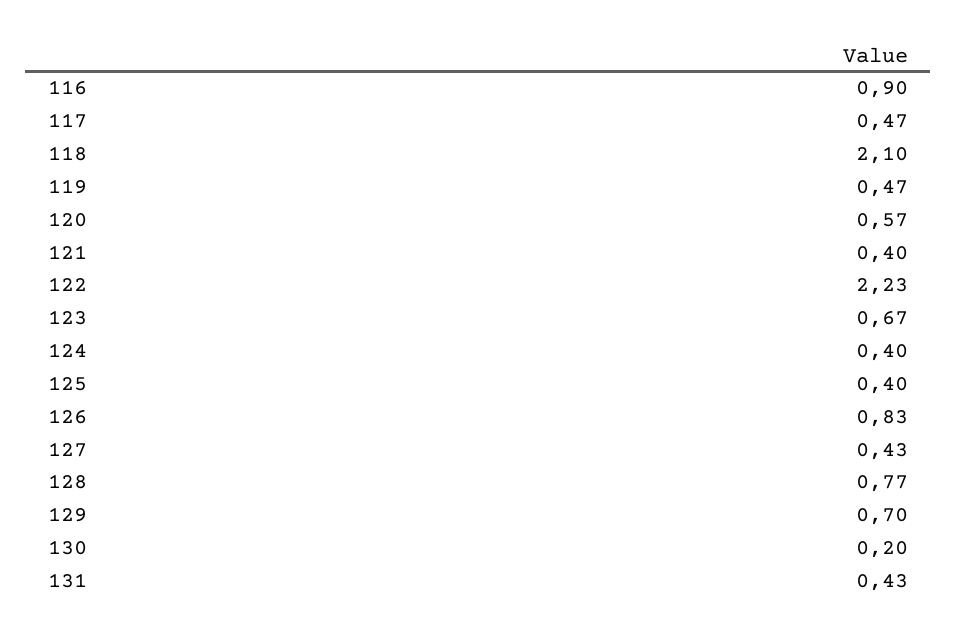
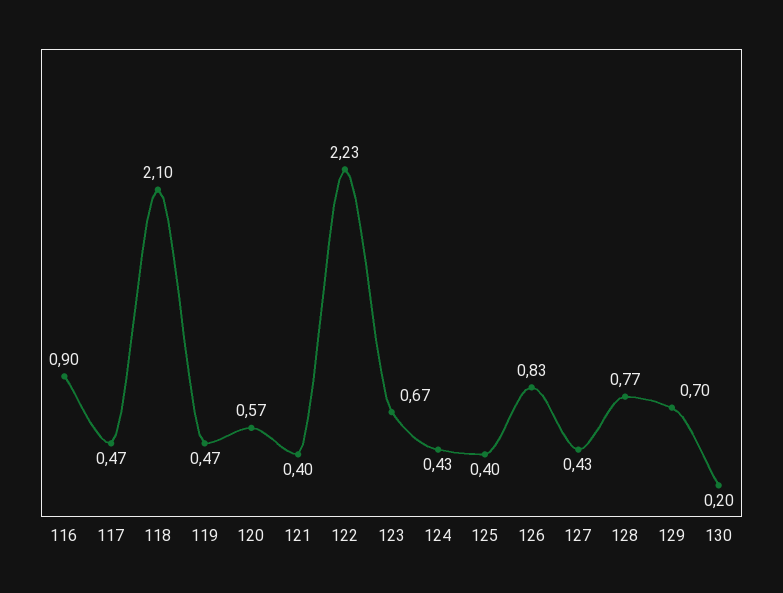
  {
    "116": 0.9,
    "117": 0.47,
    "118": 2.1,
    "119": 0.47,
    "120": 0.57,
    "121": 0.4,
    "122": 2.23,
    "123": 0.67,
-   "124": 0.4,
+   "124": 0.43,
    "125": 0.4,
    "126": 0.83,
    "127": 0.43,
    "128": 0.77,
    "129": 0.7,
-   "130": 0.2,
+   "130": 0.2
-   "131": 0.43
  }

